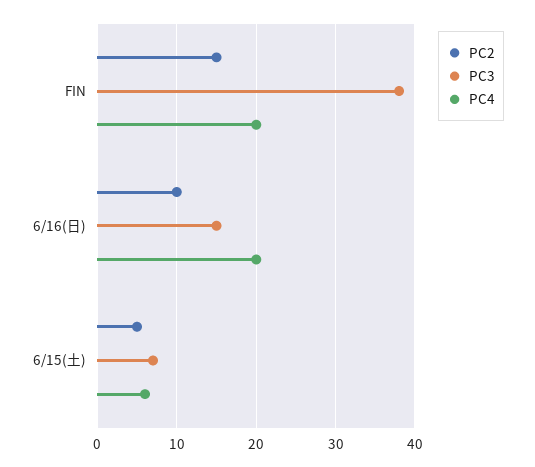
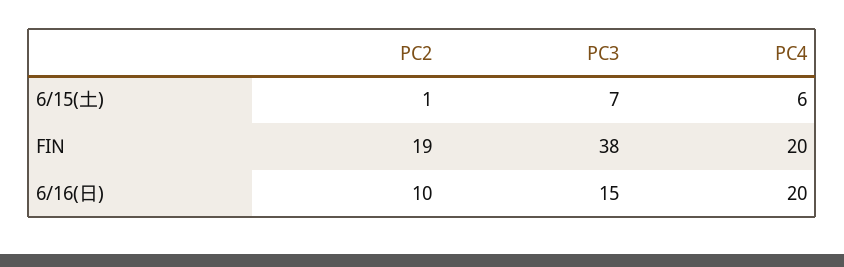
  {
    "PC2": {
-     "FIN": 15,
+     "FIN": 19,
      "6/16(日)": 10,
-     "6/15(土)": 5
+     "6/15(土)": 1
    },
    "PC3": {
      "FIN": 38,
      "6/16(日)": 15,
      "6/15(土)": 7
    },
    "PC4": {
      "FIN": 20,
      "6/16(日)": 20,
      "6/15(土)": 6
    }
  }

